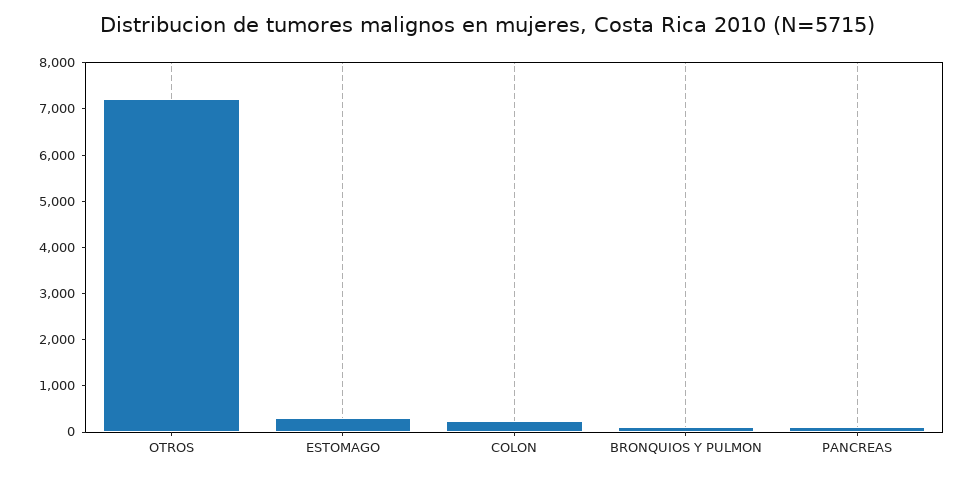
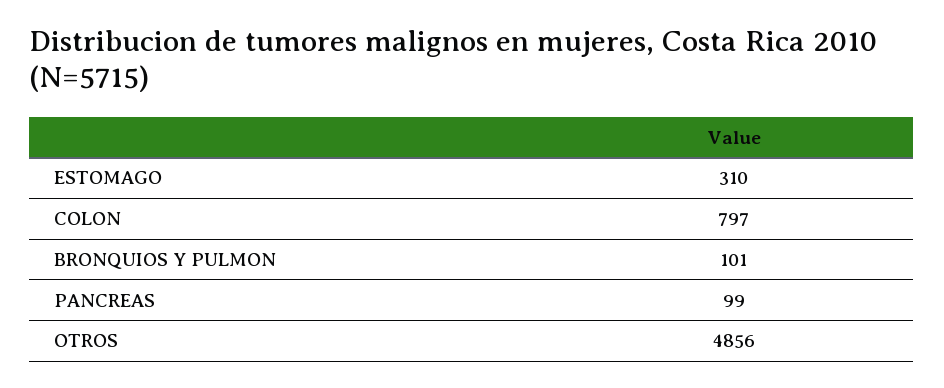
  {
-   "OTROS": 7200,
+   "OTROS": 4856,
    "ESTOMAGO": 310,
-   "COLON": 200,
+   "COLON": 797,
    "BRONQUIOS Y PULMON": 101,
    "PANCREAS": 99
  }

